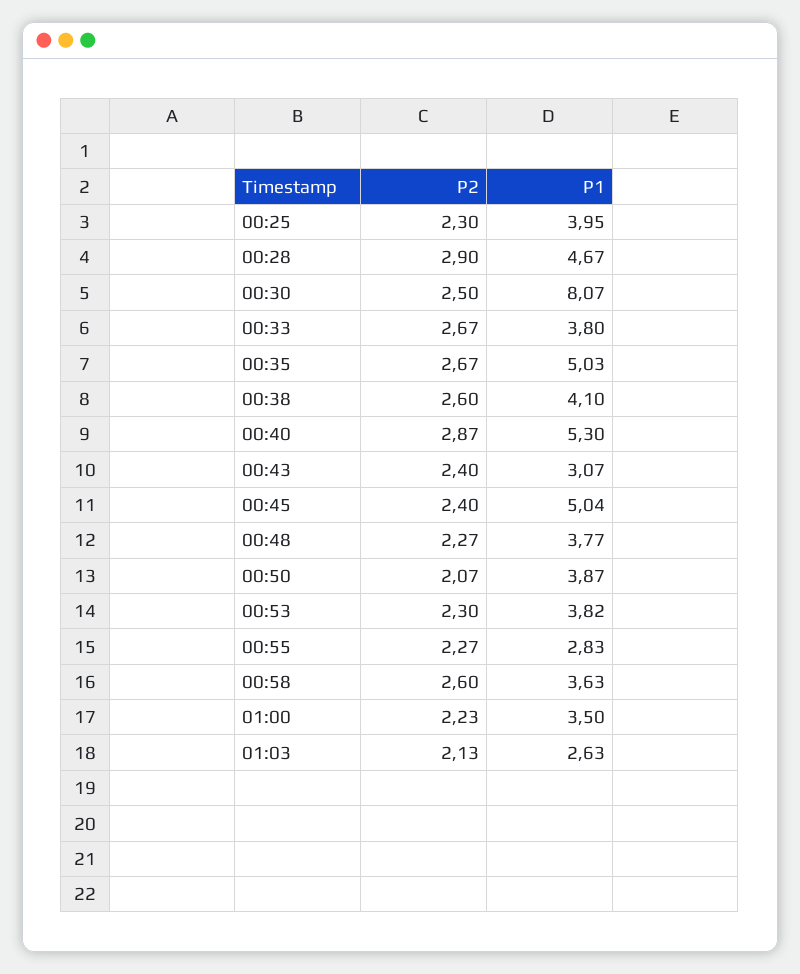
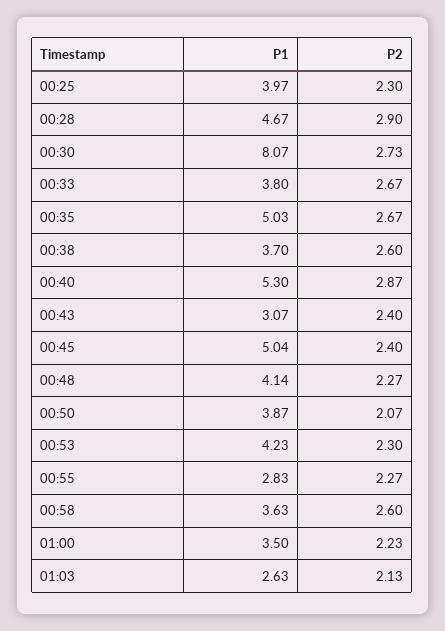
  {
    "P2": {
      "00:25": 2.3,
      "00:28": 2.9,
-     "00:30": 2.5,
+     "00:30": 2.73,
      "00:33": 2.67,
      "00:35": 2.67,
      "00:38": 2.6,
      "00:40": 2.87,
      "00:43": 2.4,
      "00:45": 2.4,
      "00:48": 2.27,
      "00:50": 2.07,
      "00:53": 2.3,
      "00:55": 2.27,
      "00:58": 2.6,
      "01:00": 2.23,
      "01:03": 2.13
    },
    "P1": {
-     "00:25": 3.95,
+     "00:25": 3.97,
      "00:28": 4.67,
      "00:30": 8.07,
      "00:33": 3.8,
      "00:35": 5.03,
-     "00:38": 4.1,
+     "00:38": 3.7,
      "00:40": 5.3,
      "00:43": 3.07,
      "00:45": 5.04,
-     "00:48": 3.77,
+     "00:48": 4.14,
      "00:50": 3.87,
-     "00:53": 3.82,
+     "00:53": 4.23,
      "00:55": 2.83,
      "00:58": 3.63,
      "01:00": 3.5,
      "01:03": 2.63
    }
  }

